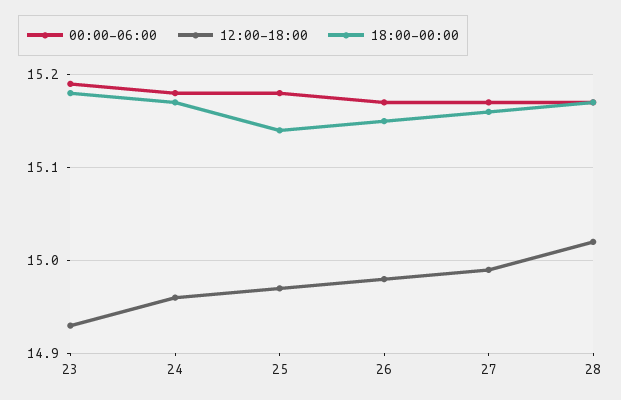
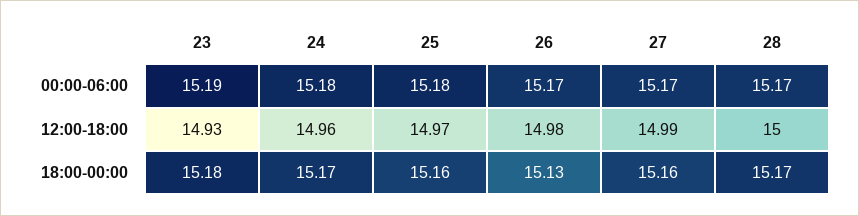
  {
    "00:00-06:00": {
      "23": 15.19,
      "24": 15.18,
      "25": 15.18,
      "26": 15.17,
      "27": 15.17,
      "28": 15.17
    },
    "12:00-18:00": {
      "23": 14.93,
      "24": 14.96,
      "25": 14.97,
      "26": 14.98,
      "27": 14.99,
-     "28": 15.02
+     "28": 15
    },
    "18:00-00:00": {
      "23": 15.18,
      "24": 15.17,
-     "25": 15.14,
+     "25": 15.16,
-     "26": 15.15,
+     "26": 15.13,
      "27": 15.16,
      "28": 15.17
    }
  }

